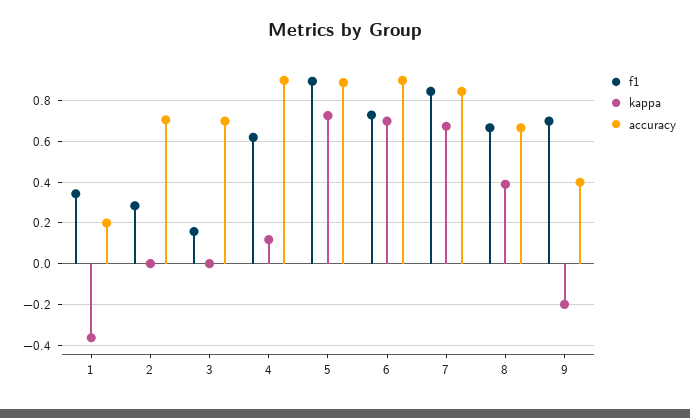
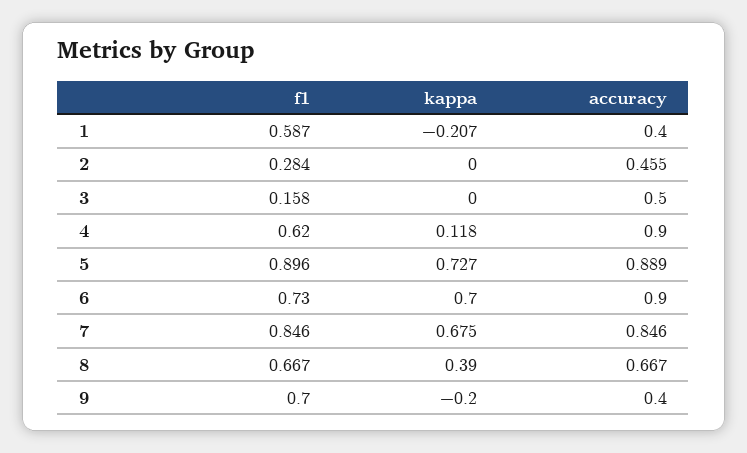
  {
    "f1": {
-     "1": 0.35,
+     "1": 0.587,
      "2": 0.284,
      "3": 0.158,
      "4": 0.62,
      "5": 0.896,
      "6": 0.73,
      "7": 0.846,
      "8": 0.667,
      "9": 0.7
    },
    "kappa": {
-     "1": -0.35,
+     "1": -0.207,
      "2": 0,
      "3": 0,
      "4": 0.118,
      "5": 0.727,
      "6": 0.7,
      "7": 0.675,
      "8": 0.39,
      "9": -0.2
    },
    "accuracy": {
-     "1": 0.2,
+     "1": 0.4,
-     "2": 0.7,
+     "2": 0.455,
-     "3": 0.7,
+     "3": 0.5,
      "4": 0.9,
      "5": 0.889,
      "6": 0.9,
      "7": 0.846,
      "8": 0.667,
      "9": 0.4
    }
  }

